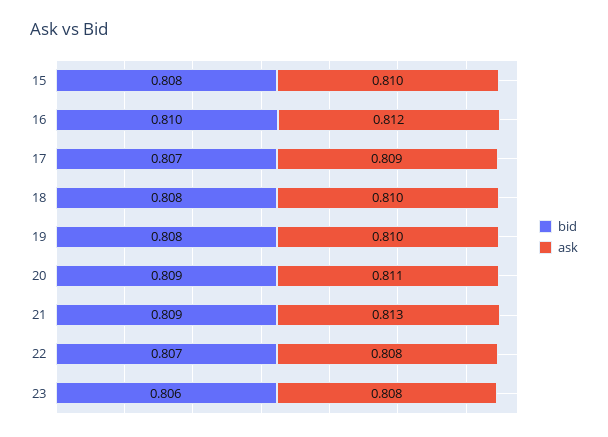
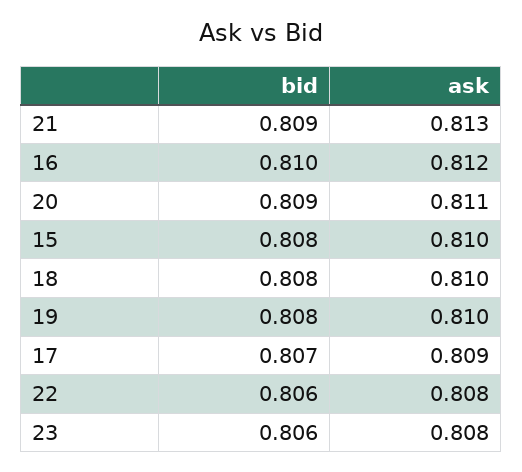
  {
    "bid": {
      "15": 0.808,
      "16": 0.81,
      "17": 0.807,
      "18": 0.808,
      "19": 0.808,
      "20": 0.809,
      "21": 0.809,
-     "22": 0.807,
+     "22": 0.806,
      "23": 0.806
    },
    "ask": {
      "15": 0.81,
      "16": 0.812,
      "17": 0.809,
      "18": 0.81,
      "19": 0.81,
      "20": 0.811,
      "21": 0.813,
      "22": 0.808,
      "23": 0.808
    }
  }

